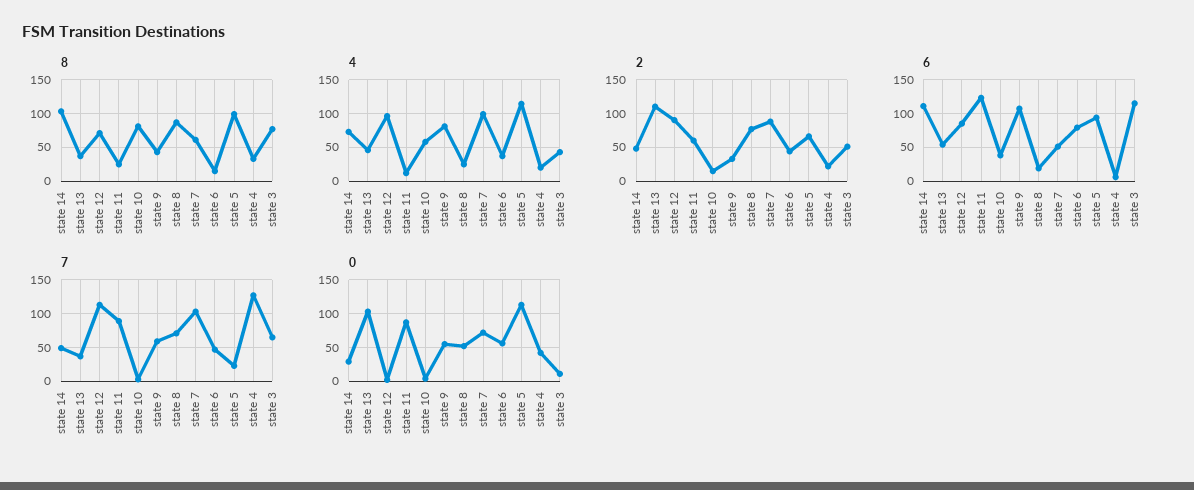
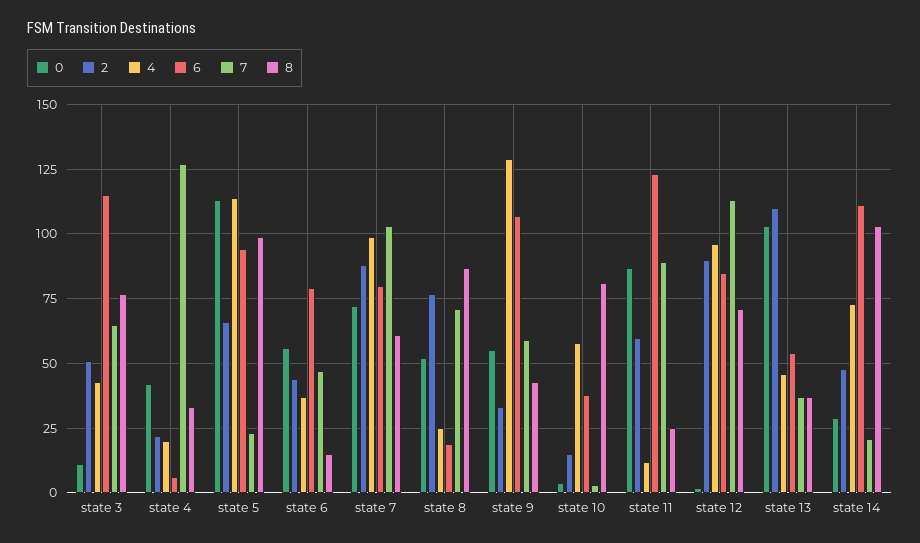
  {
    "8": {
      "state 14": 105,
      "state 13": 35,
      "state 12": 70,
      "state 11": 25,
      "state 10": 80,
      "state 9": 45,
      "state 8": 85,
      "state 7": 60,
      "state 6": 15,
      "state 5": 100,
      "state 4": 35,
      "state 3": 75
    },
    "4": {
      "state 14": 75,
      "state 13": 45,
      "state 12": 95,
      "state 11": 10,
      "state 10": 60,
-     "state 9": 80,
+     "state 9": 130,
      "state 8": 25,
      "state 7": 100,
      "state 6": 35,
      "state 5": 115,
      "state 4": 20,
      "state 3": 45
    },
    "2": {
      "state 14": 50,
      "state 13": 110,
      "state 12": 90,
      "state 11": 60,
      "state 10": 15,
      "state 9": 35,
      "state 8": 75,
      "state 7": 90,
      "state 6": 45,
      "state 5": 65,
      "state 4": 20,
      "state 3": 50
    },
    "6": {
      "state 14": 110,
      "state 13": 55,
      "state 12": 85,
      "state 11": 125,
      "state 10": 40,
      "state 9": 105,
      "state 8": 20,
-     "state 7": 50,
+     "state 7": 80,
      "state 6": 80,
      "state 5": 95,
      "state 4": 5,
      "state 3": 115
    },
    "7": {
-     "state 14": 50,
+     "state 14": 20,
      "state 13": 35,
      "state 12": 115,
      "state 11": 90,
      "state 10": 5,
      "state 9": 60,
      "state 8": 70,
      "state 7": 105,
      "state 6": 45,
      "state 5": 25,
      "state 4": 125,
      "state 3": 65
    },
    "0": {
      "state 14": 30,
      "state 13": 105,
      "state 12": 0,
      "state 11": 85,
      "state 10": 5,
      "state 9": 55,
      "state 8": 50,
      "state 7": 70,
      "state 6": 55,
      "state 5": 115,
      "state 4": 40,
      "state 3": 10
    }
  }

